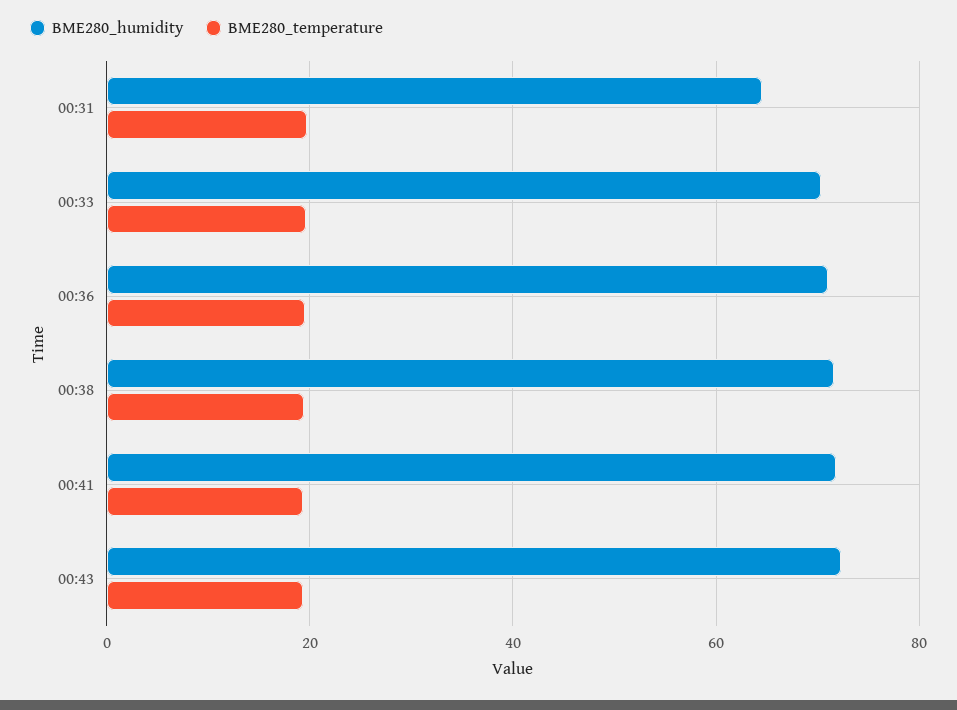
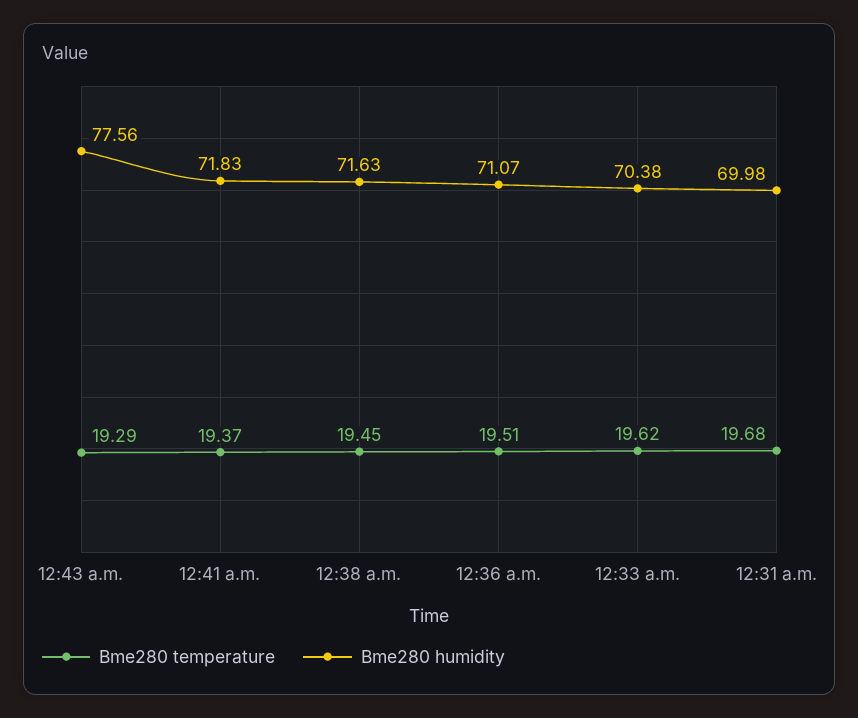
  {
    "BME280_humidity": {
-     "00:31": 64,
+     "00:31": 69.98,
      "00:33": 70.38,
      "00:36": 71.07,
      "00:38": 71.63,
      "00:41": 71.83,
-     "00:43": 72
+     "00:43": 77.56
    },
    "BME280_temperature": {
      "00:31": 19.68,
      "00:33": 19.62,
      "00:36": 19.51,
      "00:38": 19.45,
      "00:41": 19.37,
      "00:43": 19.29
    }
  }

